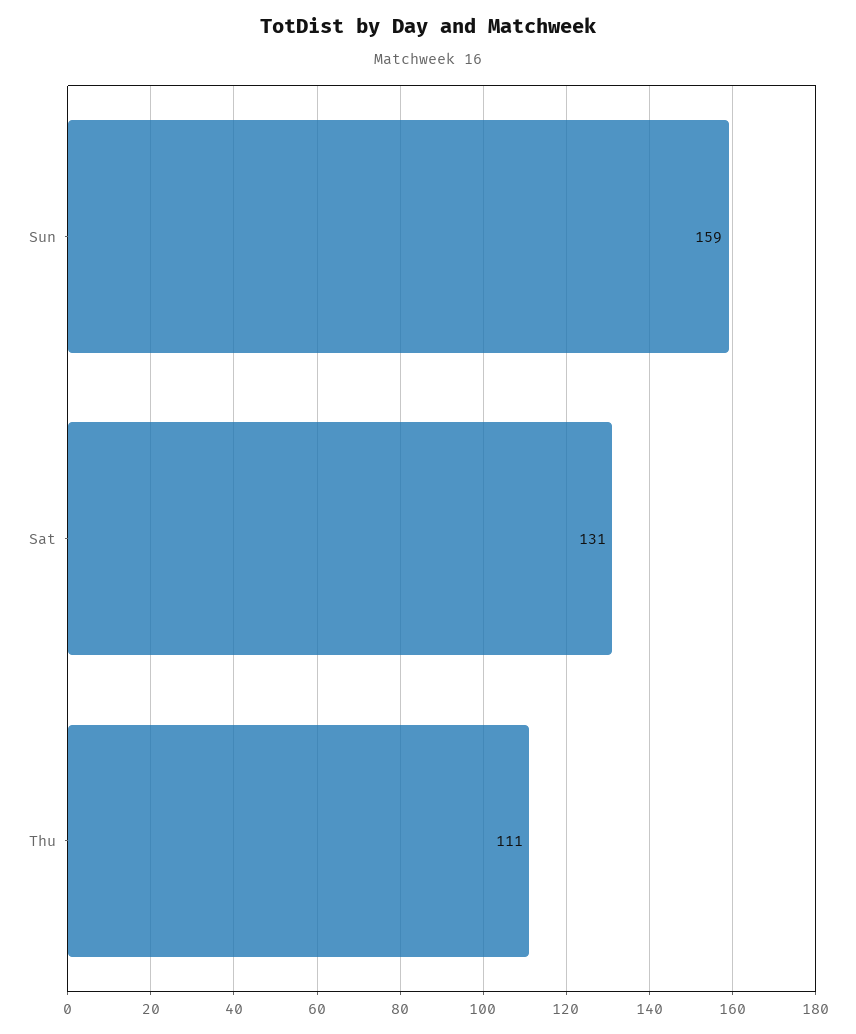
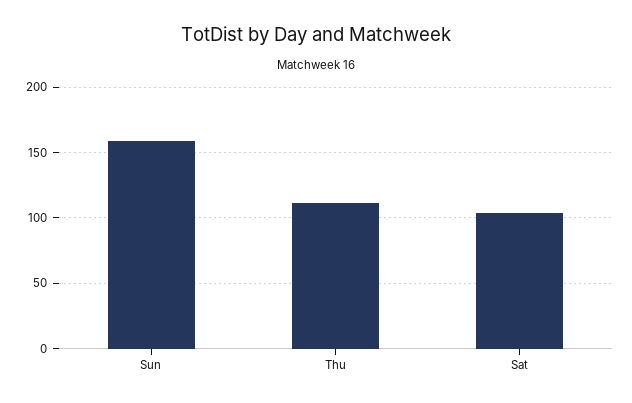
  {
    "Sun": 159,
-   "Sat": 131,
+   "Sat": 105,
    "Thu": 111
  }

